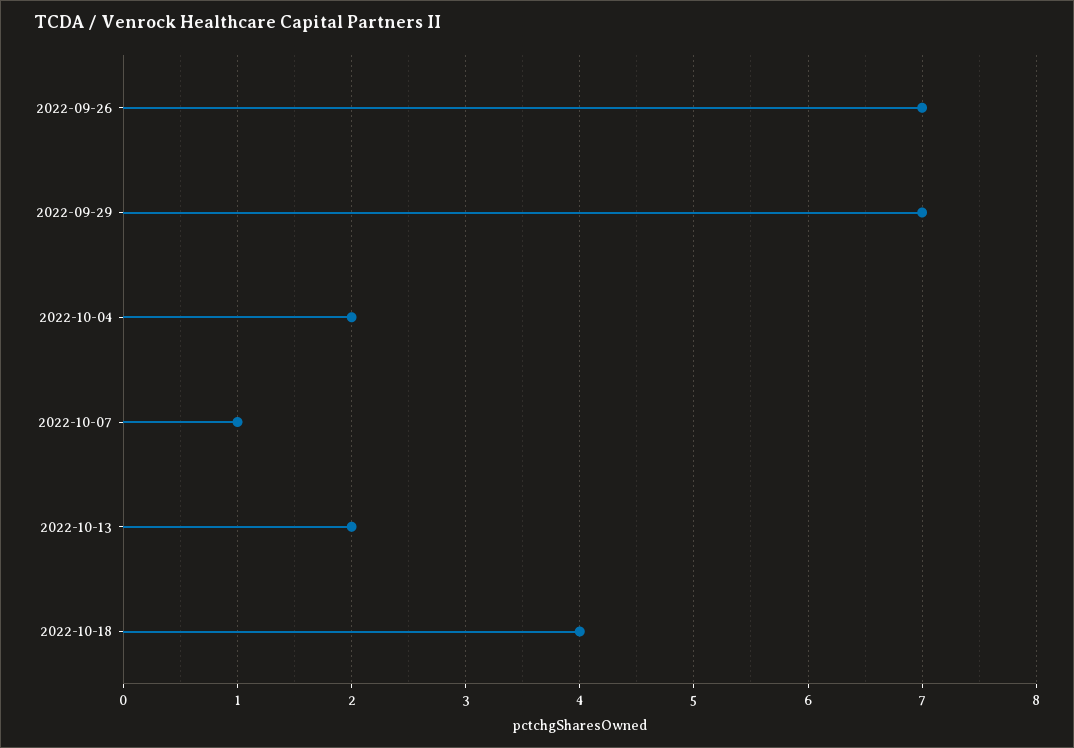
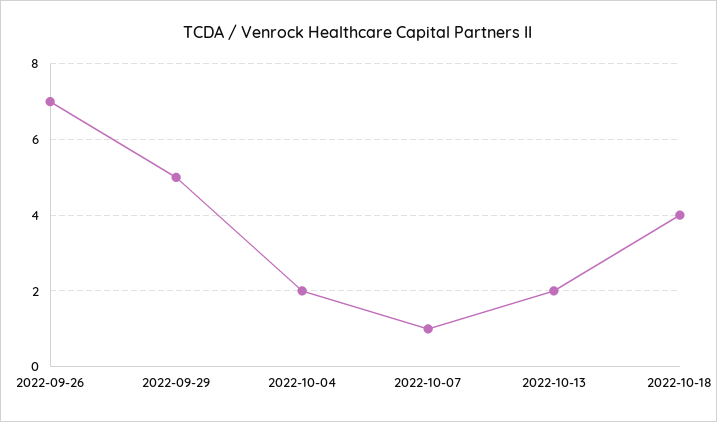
  {
    "2022-09-26": 7,
-   "2022-09-29": 7,
+   "2022-09-29": 5,
    "2022-10-04": 2,
    "2022-10-07": 1,
    "2022-10-13": 2,
    "2022-10-18": 4
  }

